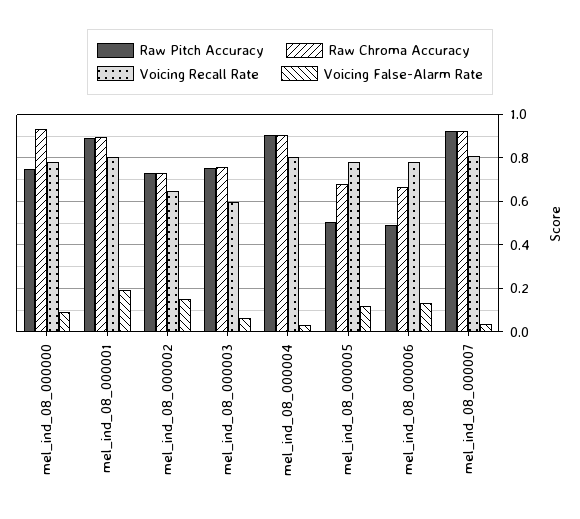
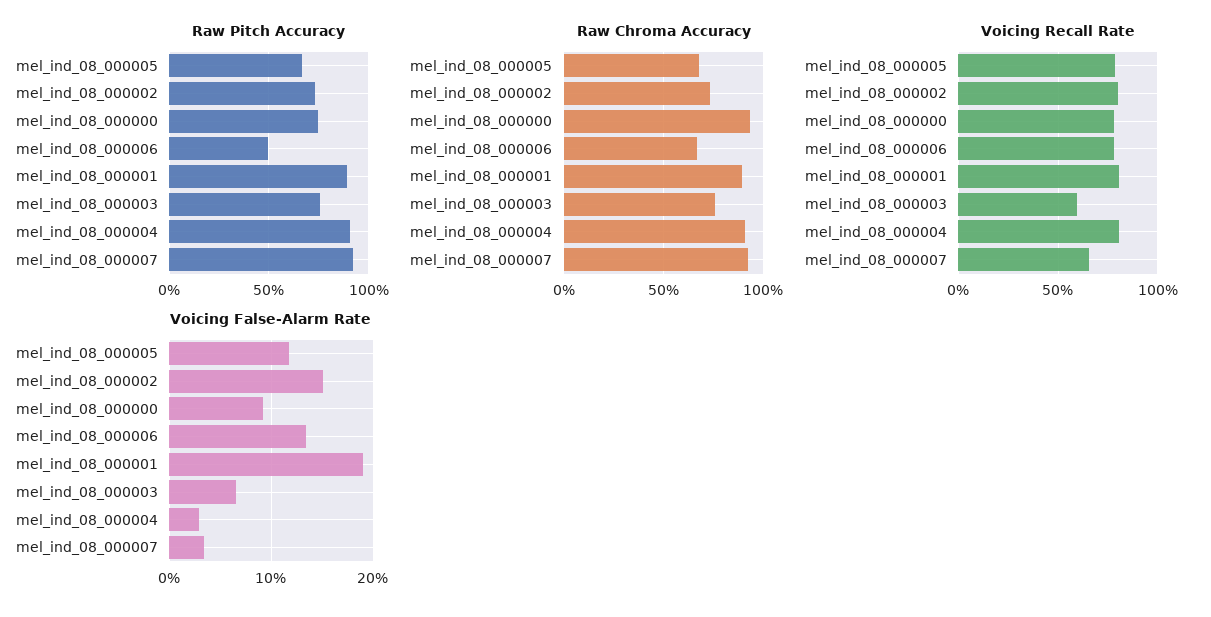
  {
    "Raw Pitch Accuracy": {
      "mel_ind_08_000000": 0.75,
      "mel_ind_08_000001": 0.9,
      "mel_ind_08_000002": 0.75,
      "mel_ind_08_000003": 0.75,
      "mel_ind_08_000004": 0.9,
-     "mel_ind_08_000005": 0.5,
+     "mel_ind_08_000005": 0.65,
      "mel_ind_08_000006": 0.5,
      "mel_ind_08_000007": 0.9
    },
    "Raw Chroma Accuracy": {
      "mel_ind_08_000000": 0.95,
      "mel_ind_08_000001": 0.9,
      "mel_ind_08_000002": 0.75,
      "mel_ind_08_000003": 0.75,
      "mel_ind_08_000004": 0.9,
      "mel_ind_08_000005": 0.7,
      "mel_ind_08_000006": 0.65,
      "mel_ind_08_000007": 0.9
    },
    "Voicing Recall Rate": {
      "mel_ind_08_000000": 0.8,
      "mel_ind_08_000001": 0.8,
-     "mel_ind_08_000002": 0.65,
+     "mel_ind_08_000002": 0.8,
      "mel_ind_08_000003": 0.6,
      "mel_ind_08_000004": 0.8,
      "mel_ind_08_000005": 0.8,
      "mel_ind_08_000006": 0.8,
-     "mel_ind_08_000007": 0.8
+     "mel_ind_08_000007": 0.65
    },
    "Voicing False-Alarm Rate": {
      "mel_ind_08_000000": 0.09,
      "mel_ind_08_000001": 0.19,
      "mel_ind_08_000002": 0.15,
      "mel_ind_08_000003": 0.07,
      "mel_ind_08_000004": 0.03,
      "mel_ind_08_000005": 0.12,
      "mel_ind_08_000006": 0.13,
      "mel_ind_08_000007": 0.03
    }
  }

